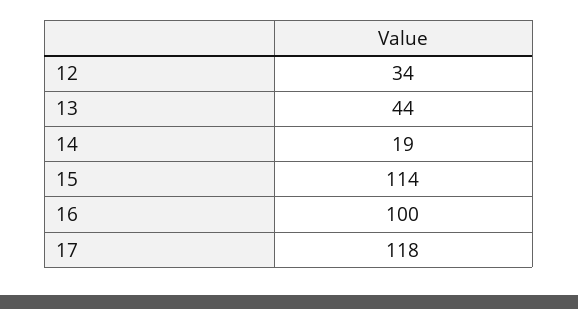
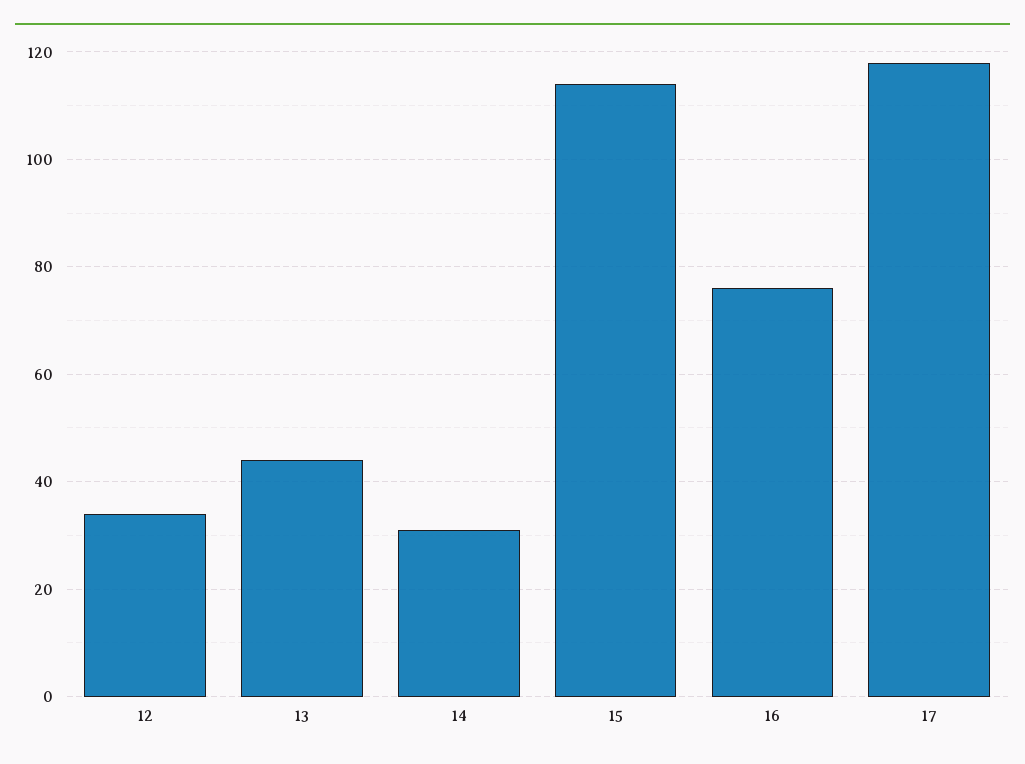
  {
    "12": 34,
    "13": 44,
-   "14": 19,
+   "14": 30,
    "15": 114,
-   "16": 100,
+   "16": 75,
    "17": 118
  }

